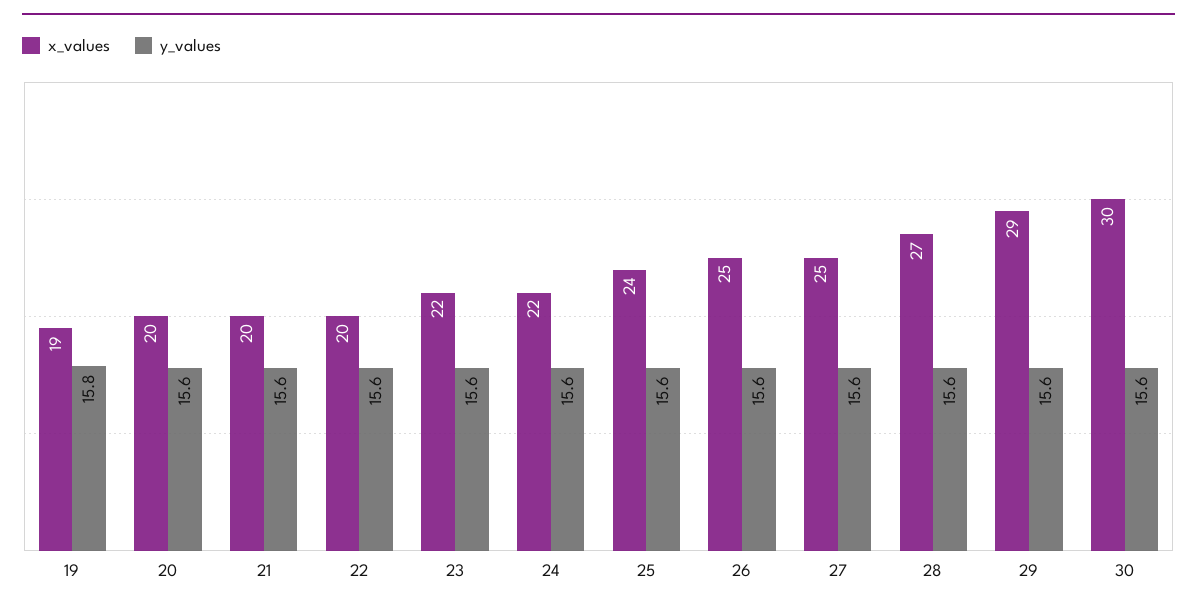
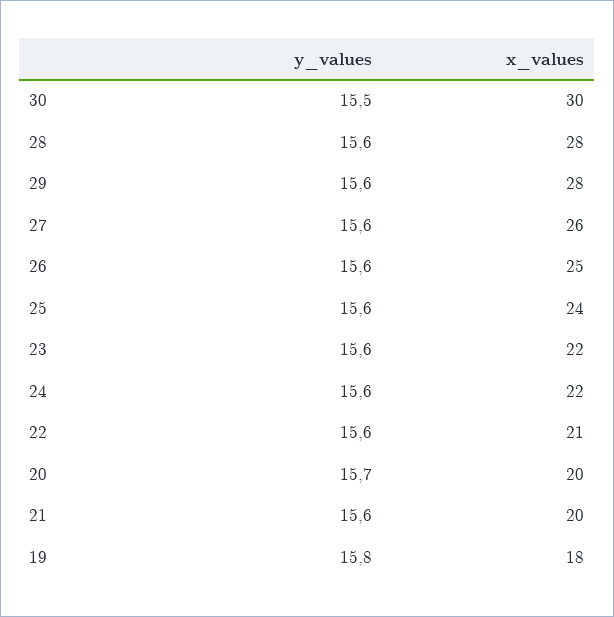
  {
    "x_values": {
-     "19": 19,
+     "19": 18,
      "20": 20,
      "21": 20,
-     "22": 20,
+     "22": 21,
      "23": 22,
      "24": 22,
      "25": 24,
      "26": 25,
-     "27": 25,
+     "27": 26,
-     "28": 27,
+     "28": 28,
-     "29": 29,
+     "29": 28,
      "30": 30
    },
    "y_values": {
      "19": 15.8,
-     "20": 15.6,
+     "20": 15.7,
      "21": 15.6,
      "22": 15.6,
      "23": 15.6,
      "24": 15.6,
      "25": 15.6,
      "26": 15.6,
      "27": 15.6,
      "28": 15.6,
      "29": 15.6,
-     "30": 15.6
+     "30": 15.5
    }
  }

